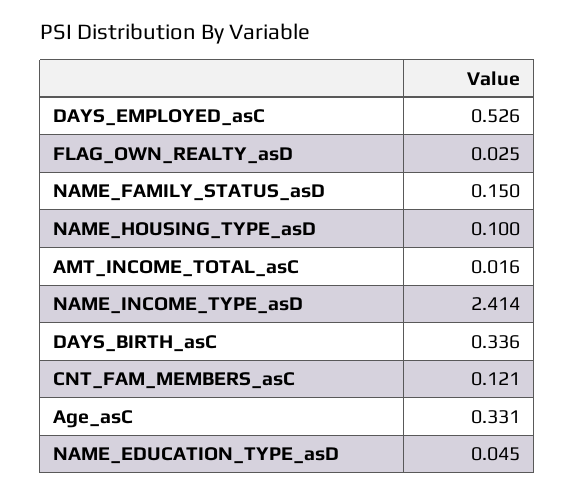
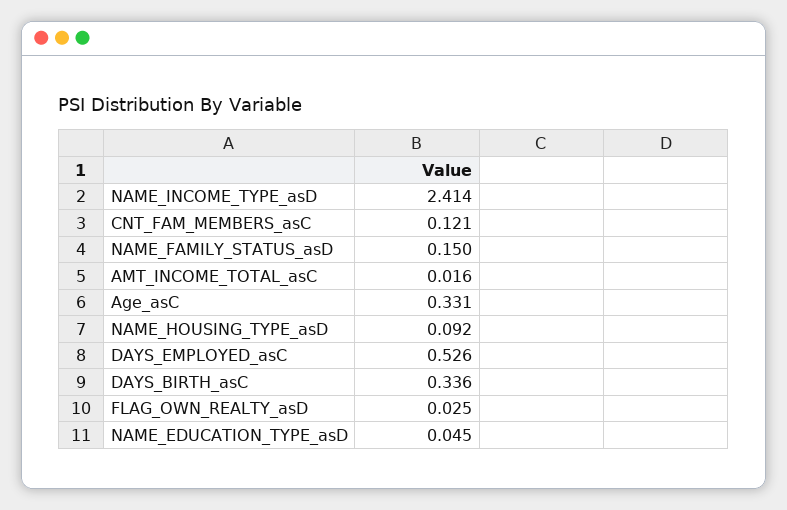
  {
    "DAYS_EMPLOYED_asC": 0.526,
    "FLAG_OWN_REALTY_asD": 0.025,
    "NAME_FAMILY_STATUS_asD": 0.15,
-   "NAME_HOUSING_TYPE_asD": 0.1,
+   "NAME_HOUSING_TYPE_asD": 0.092,
    "AMT_INCOME_TOTAL_asC": 0.016,
    "NAME_INCOME_TYPE_asD": 2.414,
    "DAYS_BIRTH_asC": 0.336,
    "CNT_FAM_MEMBERS_asC": 0.121,
    "Age_asC": 0.331,
    "NAME_EDUCATION_TYPE_asD": 0.045
  }

